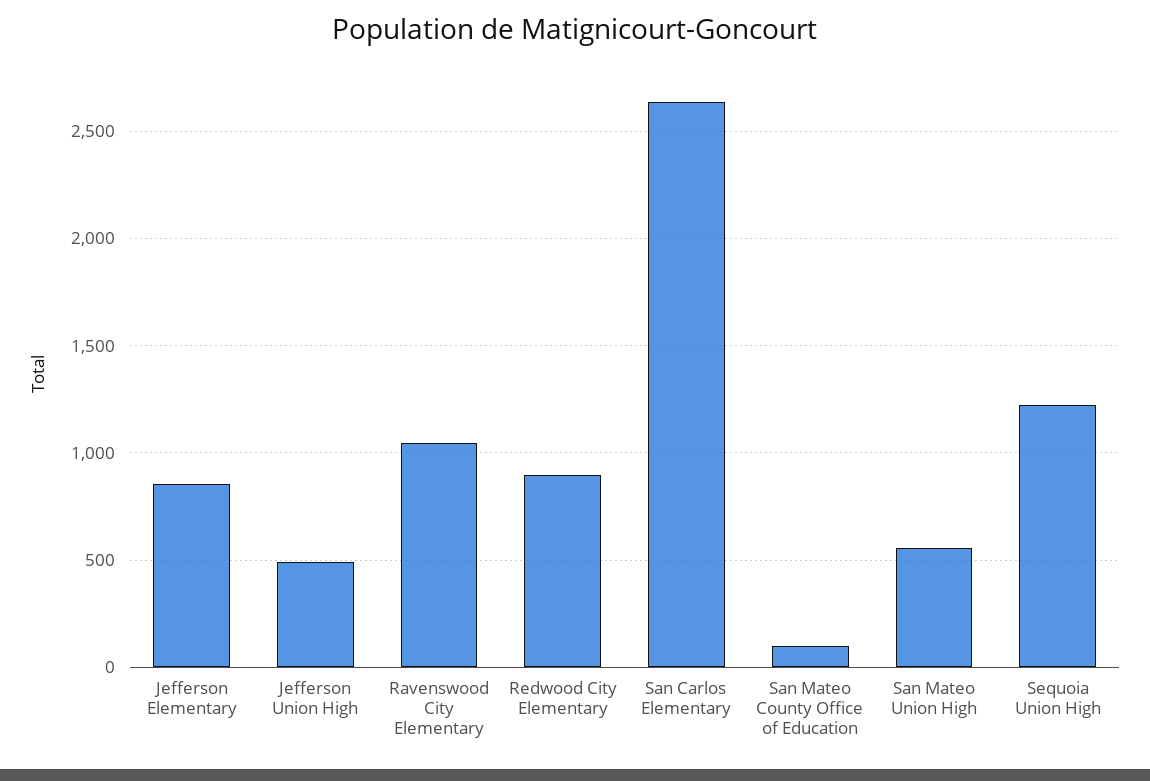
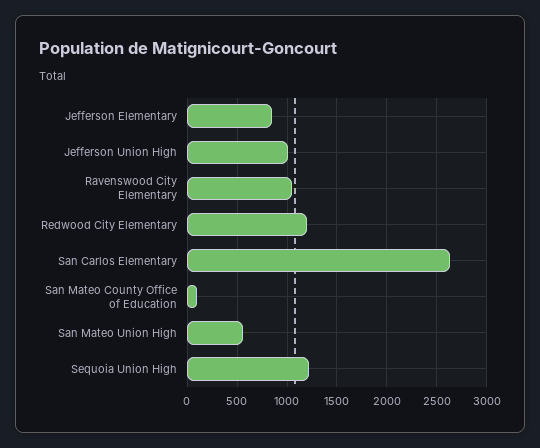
  {
    "Jefferson Elementary": 850,
-   "Jefferson Union High": 500,
+   "Jefferson Union High": 1000,
    "Ravenswood City Elementary": 1050,
-   "Redwood City Elementary": 900,
+   "Redwood City Elementary": 1200,
    "San Carlos Elementary": 2650,
    "San Mateo County Office of Education": 100,
    "San Mateo Union High": 550,
    "Sequoia Union High": 1250
  }

